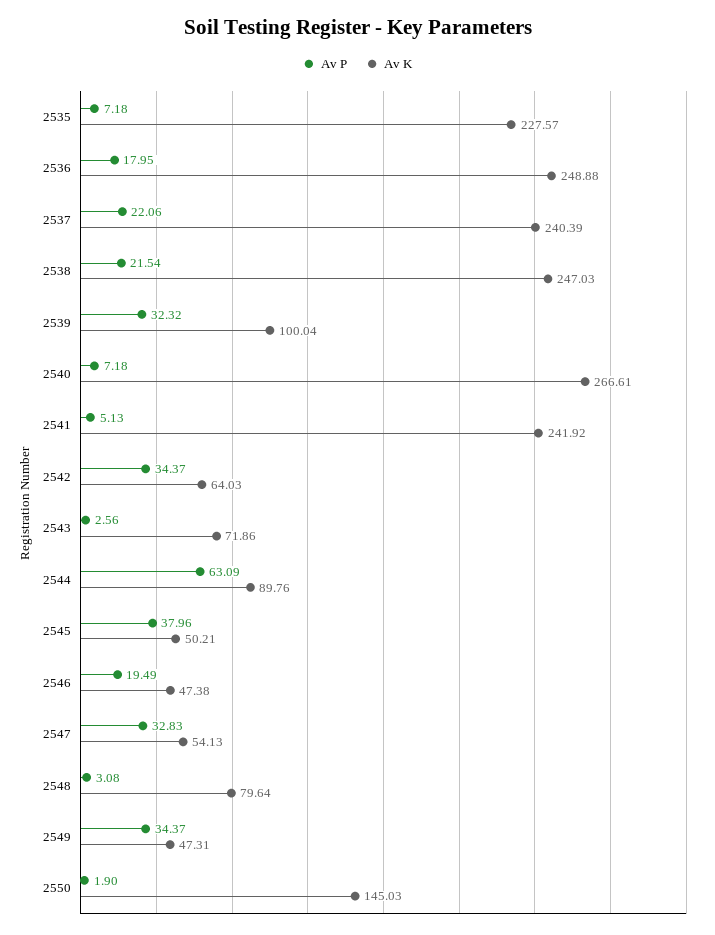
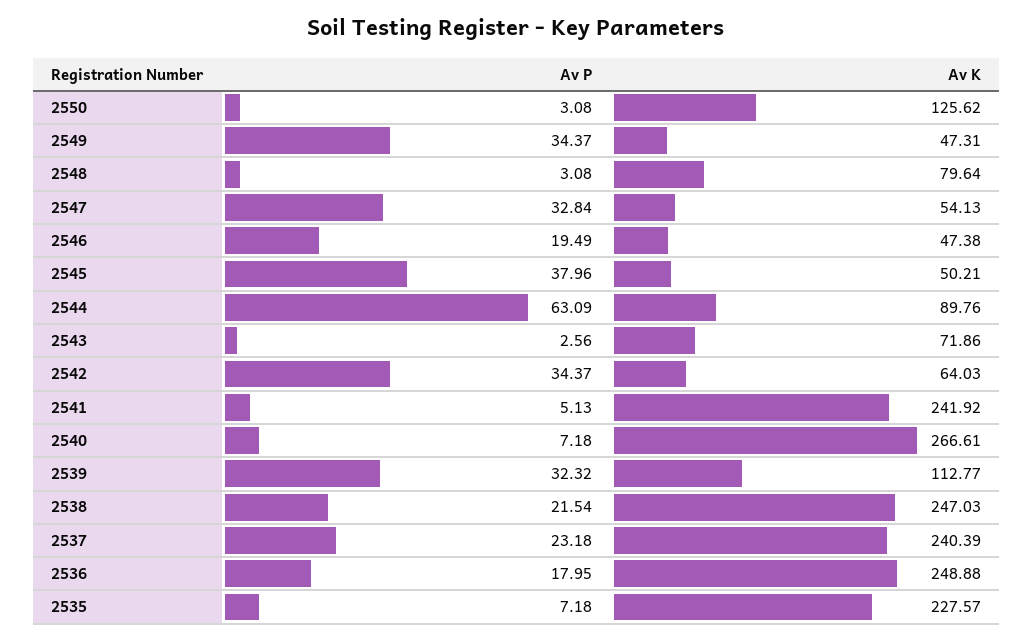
  {
    "Av P": {
      "2535": 7.18,
      "2536": 17.95,
-     "2537": 22.06,
+     "2537": 23.18,
      "2538": 21.54,
      "2539": 32.32,
      "2540": 7.18,
      "2541": 5.13,
      "2542": 34.37,
      "2543": 2.56,
      "2544": 63.09,
      "2545": 37.96,
      "2546": 19.49,
-     "2547": 32.83,
+     "2547": 32.84,
      "2548": 3.08,
      "2549": 34.37,
-     "2550": 1.9
+     "2550": 3.08
    },
    "Av K": {
      "2535": 227.57,
      "2536": 248.88,
      "2537": 240.39,
      "2538": 247.03,
-     "2539": 100.04,
+     "2539": 112.77,
      "2540": 266.61,
      "2541": 241.92,
      "2542": 64.03,
      "2543": 71.86,
      "2544": 89.76,
      "2545": 50.21,
      "2546": 47.38,
      "2547": 54.13,
      "2548": 79.64,
      "2549": 47.31,
-     "2550": 145.03
+     "2550": 125.62
    }
  }

